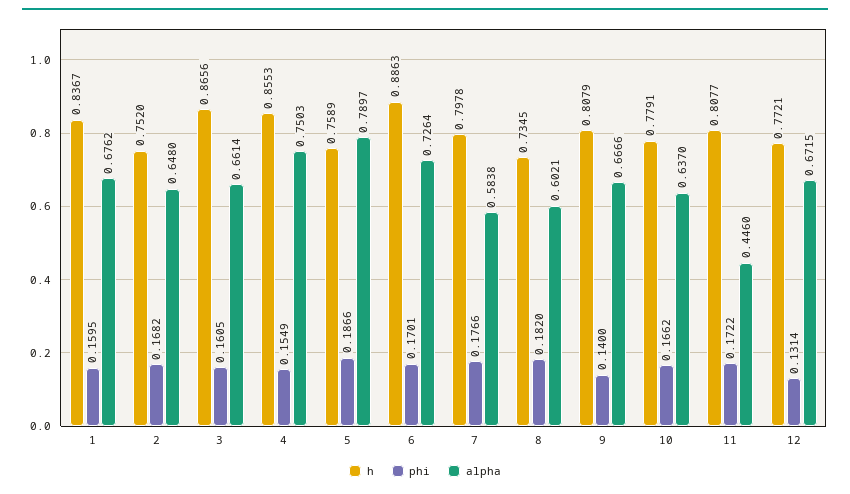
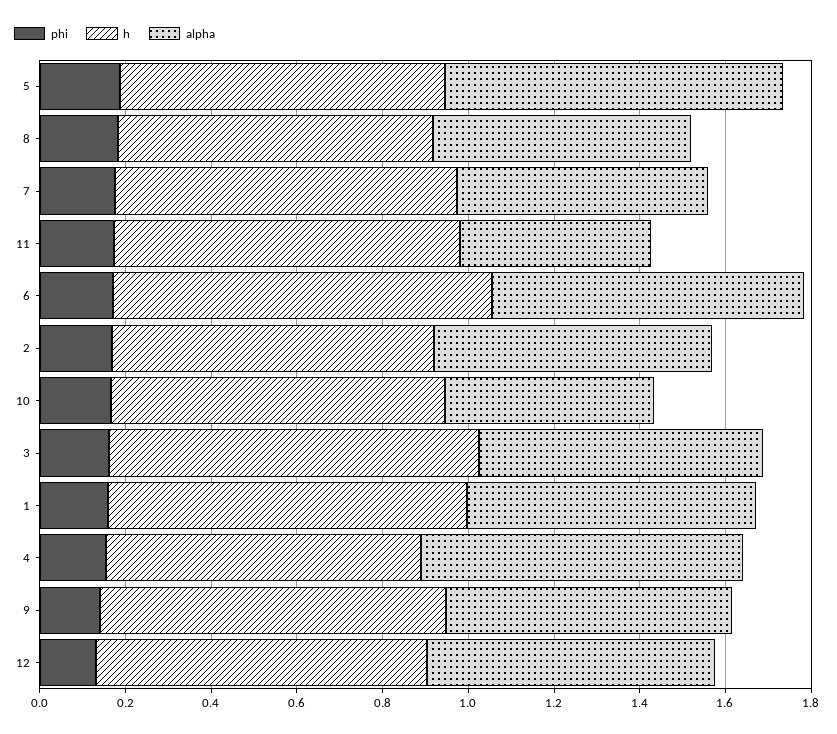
  {
    "h": {
      "1": 0.8367,
      "2": 0.752,
      "3": 0.8656,
-     "4": 0.8553,
+     "4": 0.75,
      "5": 0.7589,
      "6": 0.8863,
      "7": 0.7978,
      "8": 0.7345,
      "9": 0.8079,
      "10": 0.7791,
      "11": 0.8077,
      "12": 0.7721
    },
    "phi": {
      "1": 0.1595,
      "2": 0.1682,
      "3": 0.1605,
      "4": 0.1549,
      "5": 0.1866,
      "6": 0.1701,
      "7": 0.1766,
      "8": 0.182,
      "9": 0.14,
      "10": 0.1662,
      "11": 0.1722,
      "12": 0.1314
    },
    "alpha": {
      "1": 0.6762,
      "2": 0.648,
      "3": 0.6614,
      "4": 0.7503,
      "5": 0.7897,
      "6": 0.7264,
      "7": 0.5838,
      "8": 0.6021,
      "9": 0.6666,
-     "10": 0.637,
+     "10": 0.5,
      "11": 0.446,
      "12": 0.6715
    }
  }

